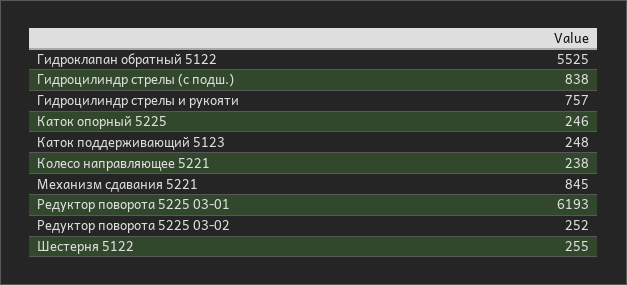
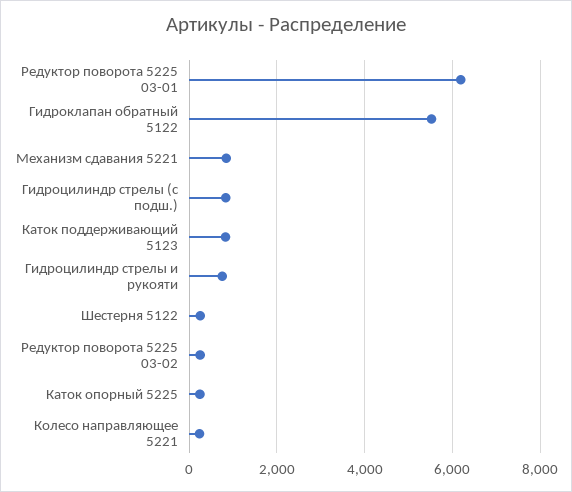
  {
    "Гидроклапан обратный 5122": 5525,
    "Гидроцилиндр стрелы (с подш.)": 838,
    "Гидроцилиндр стрелы и рукояти": 757,
    "Каток опорный 5225": 246,
-   "Каток поддерживающий 5123": 248,
+   "Каток поддерживающий 5123": 800,
    "Колесо направляющее 5221": 238,
    "Механизм сдавания 5221": 845,
    "Редуктор поворота 5225 03-01": 6193,
    "Редуктор поворота 5225 03-02": 252,
    "Шестерня 5122": 255
  }

